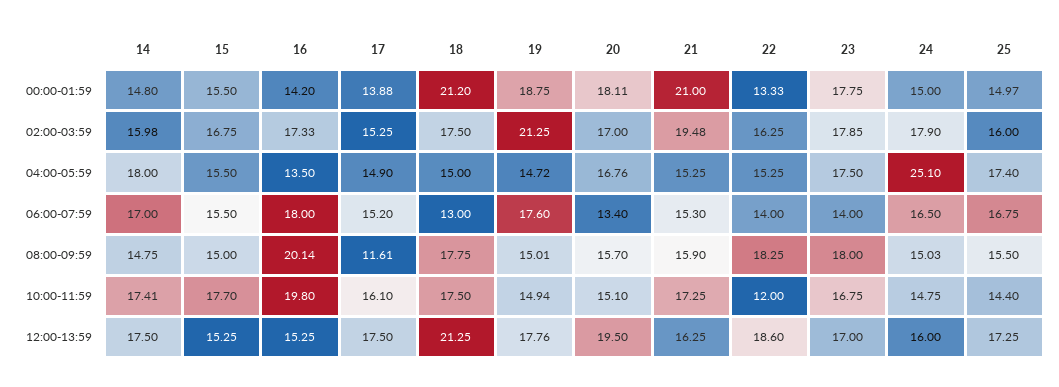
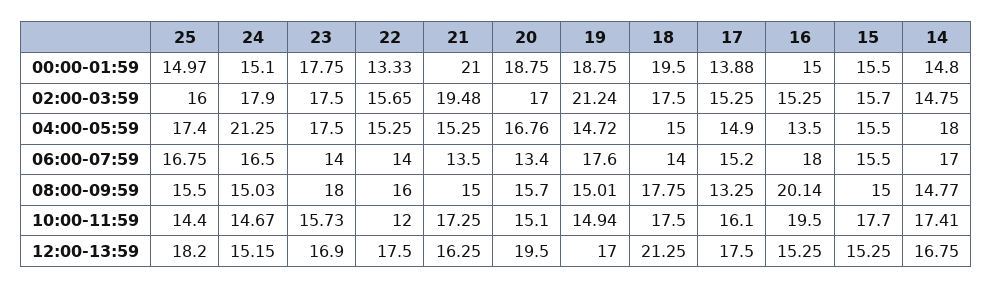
  {
    "14": {
      "00:00-01:59": 14.8,
-     "02:00-03:59": 15.98,
+     "02:00-03:59": 14.75,
      "04:00-05:59": 18,
      "06:00-07:59": 17,
-     "08:00-09:59": 14.75,
+     "08:00-09:59": 14.77,
      "10:00-11:59": 17.41,
-     "12:00-13:59": 17.5
+     "12:00-13:59": 16.75
    },
    "15": {
      "00:00-01:59": 15.5,
-     "02:00-03:59": 16.75,
+     "02:00-03:59": 15.7,
      "04:00-05:59": 15.5,
      "06:00-07:59": 15.5,
      "08:00-09:59": 15,
      "10:00-11:59": 17.7,
      "12:00-13:59": 15.25
    },
    "16": {
-     "00:00-01:59": 14.2,
+     "00:00-01:59": 15,
-     "02:00-03:59": 17.33,
+     "02:00-03:59": 15.25,
      "04:00-05:59": 13.5,
      "06:00-07:59": 18,
      "08:00-09:59": 20.14,
-     "10:00-11:59": 19.8,
+     "10:00-11:59": 19.5,
      "12:00-13:59": 15.25
    },
    "17": {
      "00:00-01:59": 13.88,
      "02:00-03:59": 15.25,
      "04:00-05:59": 14.9,
      "06:00-07:59": 15.2,
-     "08:00-09:59": 11.61,
+     "08:00-09:59": 13.25,
      "10:00-11:59": 16.1,
      "12:00-13:59": 17.5
    },
    "18": {
-     "00:00-01:59": 21.2,
+     "00:00-01:59": 19.5,
      "02:00-03:59": 17.5,
      "04:00-05:59": 15,
-     "06:00-07:59": 13,
+     "06:00-07:59": 14,
      "08:00-09:59": 17.75,
      "10:00-11:59": 17.5,
      "12:00-13:59": 21.25
    },
    "19": {
      "00:00-01:59": 18.75,
-     "02:00-03:59": 21.25,
+     "02:00-03:59": 21.24,
      "04:00-05:59": 14.72,
      "06:00-07:59": 17.6,
      "08:00-09:59": 15.01,
      "10:00-11:59": 14.94,
-     "12:00-13:59": 17.76
+     "12:00-13:59": 17
    },
    "20": {
-     "00:00-01:59": 18.11,
+     "00:00-01:59": 18.75,
      "02:00-03:59": 17,
      "04:00-05:59": 16.76,
      "06:00-07:59": 13.4,
      "08:00-09:59": 15.7,
      "10:00-11:59": 15.1,
      "12:00-13:59": 19.5
    },
    "21": {
      "00:00-01:59": 21,
      "02:00-03:59": 19.48,
      "04:00-05:59": 15.25,
-     "06:00-07:59": 15.3,
+     "06:00-07:59": 13.5,
-     "08:00-09:59": 15.9,
+     "08:00-09:59": 15,
      "10:00-11:59": 17.25,
      "12:00-13:59": 16.25
    },
    "22": {
      "00:00-01:59": 13.33,
-     "02:00-03:59": 16.25,
+     "02:00-03:59": 15.65,
      "04:00-05:59": 15.25,
      "06:00-07:59": 14,
-     "08:00-09:59": 18.25,
+     "08:00-09:59": 16,
      "10:00-11:59": 12,
-     "12:00-13:59": 18.6
+     "12:00-13:59": 17.5
    },
    "23": {
      "00:00-01:59": 17.75,
-     "02:00-03:59": 17.85,
+     "02:00-03:59": 17.5,
      "04:00-05:59": 17.5,
      "06:00-07:59": 14,
      "08:00-09:59": 18,
-     "10:00-11:59": 16.75,
+     "10:00-11:59": 15.73,
-     "12:00-13:59": 17
+     "12:00-13:59": 16.9
    },
    "24": {
-     "00:00-01:59": 15,
+     "00:00-01:59": 15.1,
      "02:00-03:59": 17.9,
-     "04:00-05:59": 25.1,
+     "04:00-05:59": 21.25,
      "06:00-07:59": 16.5,
      "08:00-09:59": 15.03,
-     "10:00-11:59": 14.75,
+     "10:00-11:59": 14.67,
-     "12:00-13:59": 16
+     "12:00-13:59": 15.15
    },
    "25": {
      "00:00-01:59": 14.97,
      "02:00-03:59": 16,
      "04:00-05:59": 17.4,
      "06:00-07:59": 16.75,
      "08:00-09:59": 15.5,
      "10:00-11:59": 14.4,
-     "12:00-13:59": 17.25
+     "12:00-13:59": 18.2
    }
  }

